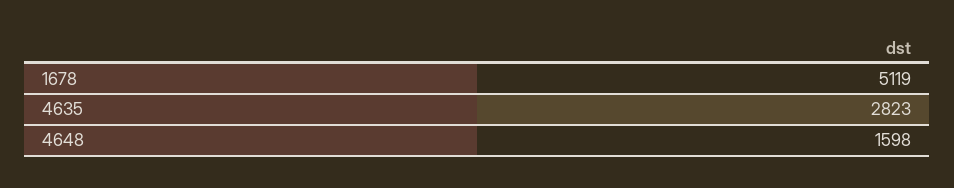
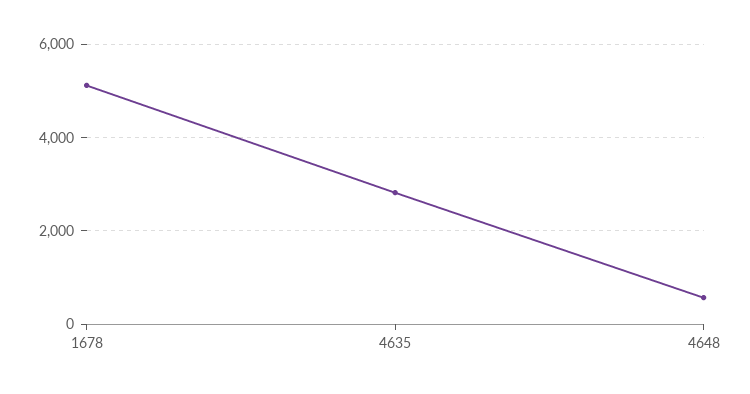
  {
    "1678": 5119,
    "4635": 2823,
-   "4648": 1598
+   "4648": 600
  }

